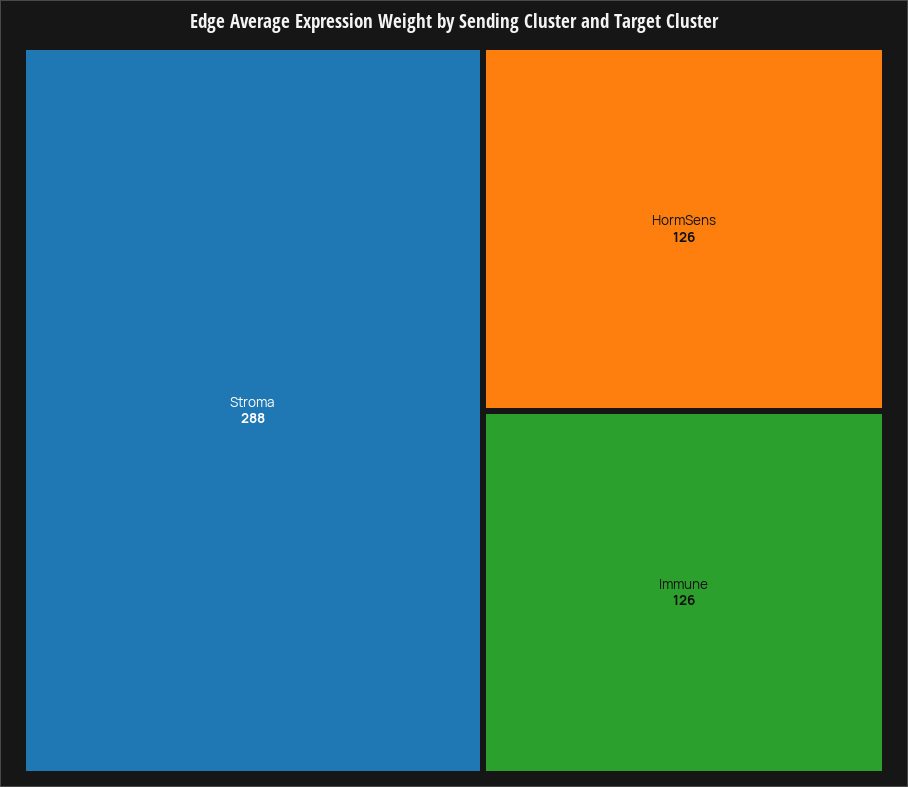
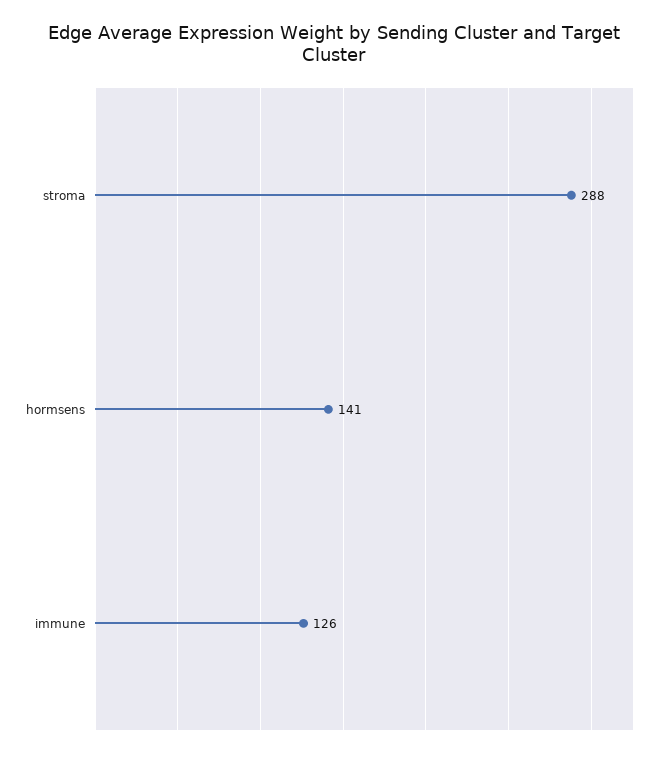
  {
    "Stroma": 288,
-   "HormSens": 126,
+   "HormSens": 141,
    "Immune": 126
  }

